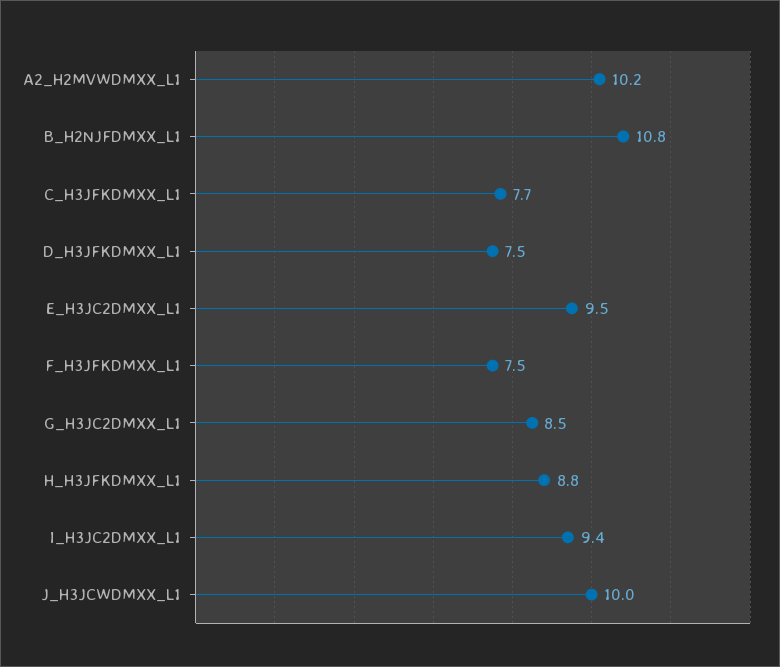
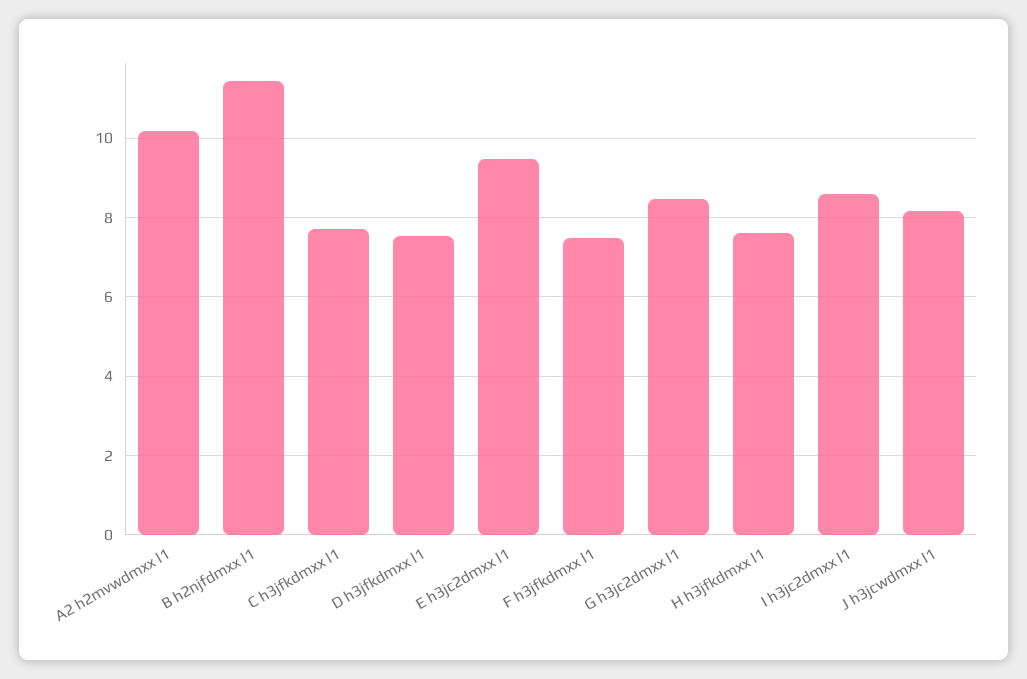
  {
    "A2_H2MVWDMXX_L1": 10.2,
-   "B_H2NJFDMXX_L1": 10.8,
+   "B_H2NJFDMXX_L1": 11.4,
    "C_H3JFKDMXX_L1": 7.7,
    "D_H3JFKDMXX_L1": 7.5,
    "E_H3JC2DMXX_L1": 9.5,
    "F_H3JFKDMXX_L1": 7.5,
    "G_H3JC2DMXX_L1": 8.5,
-   "H_H3JFKDMXX_L1": 8.8,
+   "H_H3JFKDMXX_L1": 7.6,
-   "I_H3JC2DMXX_L1": 9.4,
+   "I_H3JC2DMXX_L1": 8.6,
-   "J_H3JCWDMXX_L1": 10
+   "J_H3JCWDMXX_L1": 8.2
  }

